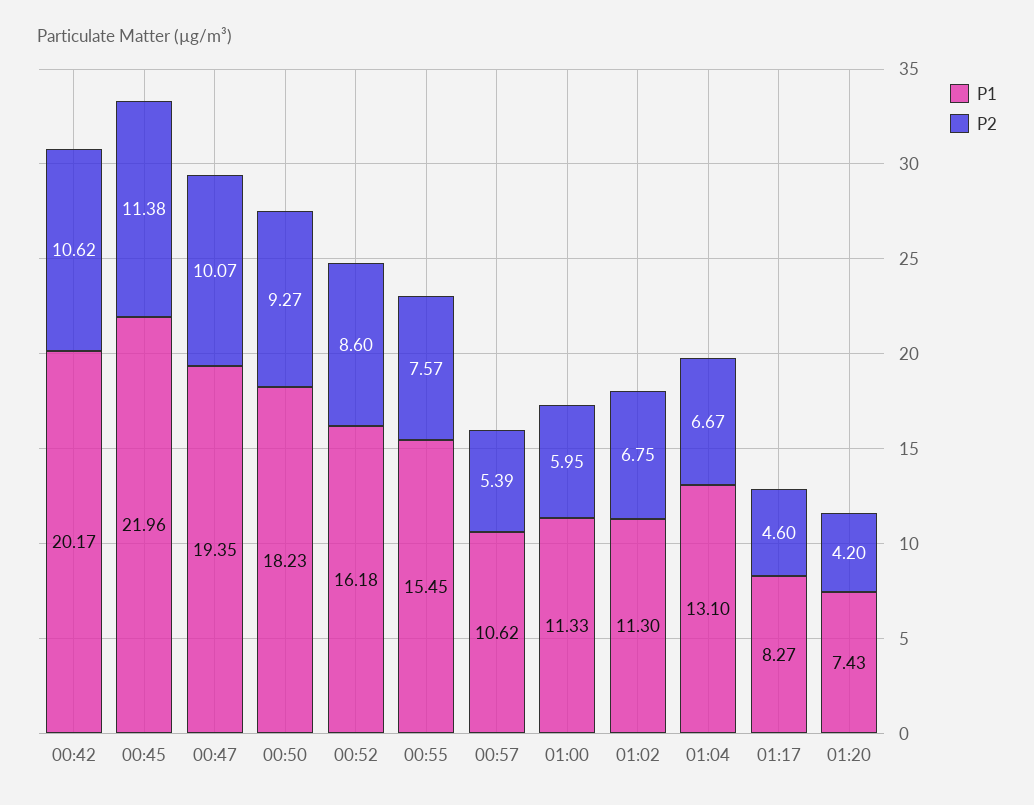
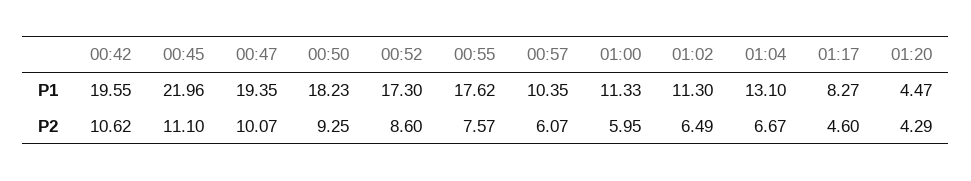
  {
    "P1": {
-     "00:42": 20.17,
+     "00:42": 19.55,
      "00:45": 21.96,
      "00:47": 19.35,
      "00:50": 18.23,
-     "00:52": 16.18,
+     "00:52": 17.3,
-     "00:55": 15.45,
+     "00:55": 17.62,
-     "00:57": 10.62,
+     "00:57": 10.35,
      "01:00": 11.33,
      "01:02": 11.3,
      "01:04": 13.1,
      "01:17": 8.27,
-     "01:20": 7.43
+     "01:20": 4.47
    },
    "P2": {
      "00:42": 10.62,
-     "00:45": 11.38,
+     "00:45": 11.1,
      "00:47": 10.07,
-     "00:50": 9.27,
+     "00:50": 9.25,
      "00:52": 8.6,
      "00:55": 7.57,
-     "00:57": 5.39,
+     "00:57": 6.07,
      "01:00": 5.95,
-     "01:02": 6.75,
+     "01:02": 6.49,
      "01:04": 6.67,
      "01:17": 4.6,
-     "01:20": 4.2
+     "01:20": 4.29
    }
  }

